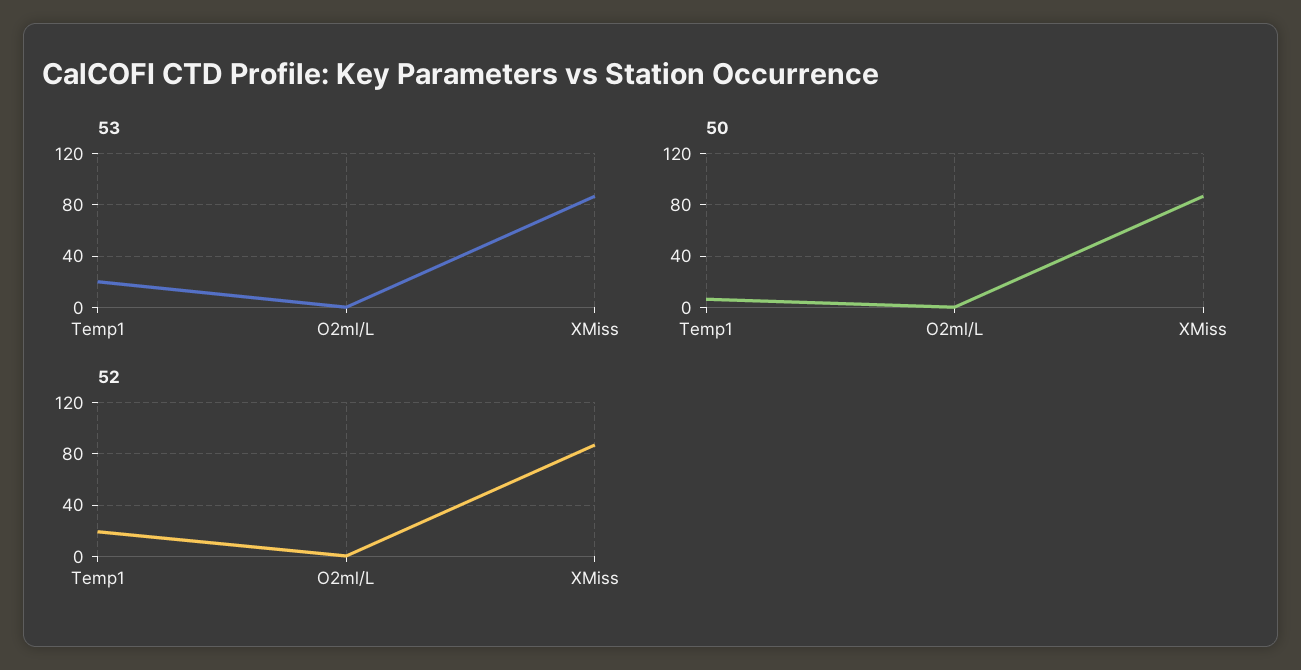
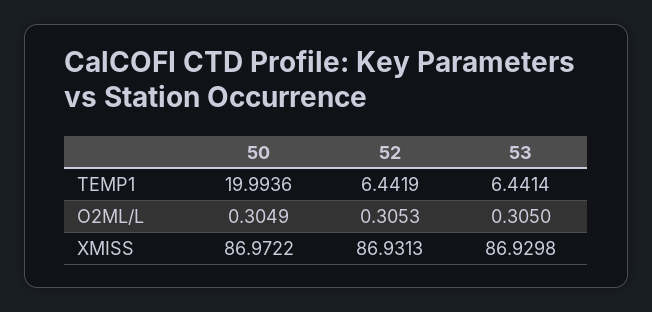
  {
    "53": {
-     "Temp1": 20,
+     "Temp1": 6.4414,
      "O2ml/L": 0.305,
      "XMiss": 86.9298
    },
    "50": {
-     "Temp1": 5,
+     "Temp1": 19.9936,
      "O2ml/L": 0.3049,
      "XMiss": 86.9722
    },
    "52": {
-     "Temp1": 20,
+     "Temp1": 6.4419,
      "O2ml/L": 0.3053,
      "XMiss": 86.9313
    }
  }

